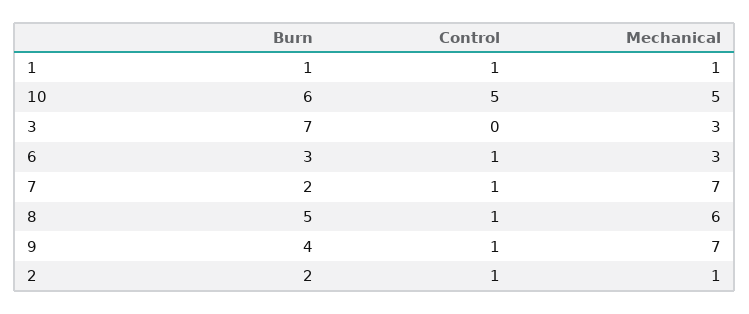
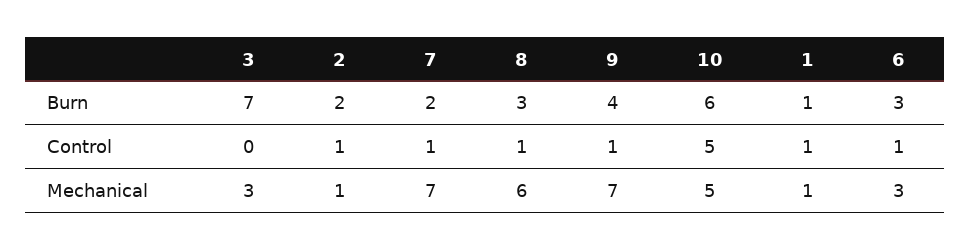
  {
    "Burn": {
      "1": 1,
      "10": 6,
      "3": 7,
      "6": 3,
      "7": 2,
-     "8": 5,
+     "8": 3,
      "9": 4,
      "2": 2
    },
    "Control": {
      "1": 1,
      "10": 5,
      "3": 0,
      "6": 1,
      "7": 1,
      "8": 1,
      "9": 1,
      "2": 1
    },
    "Mechanical": {
      "1": 1,
      "10": 5,
      "3": 3,
      "6": 3,
      "7": 7,
      "8": 6,
      "9": 7,
      "2": 1
    }
  }

